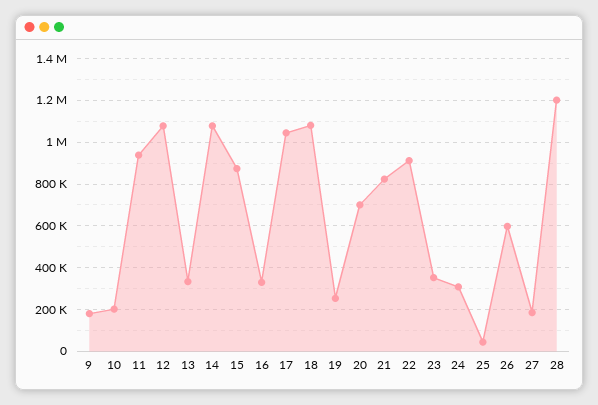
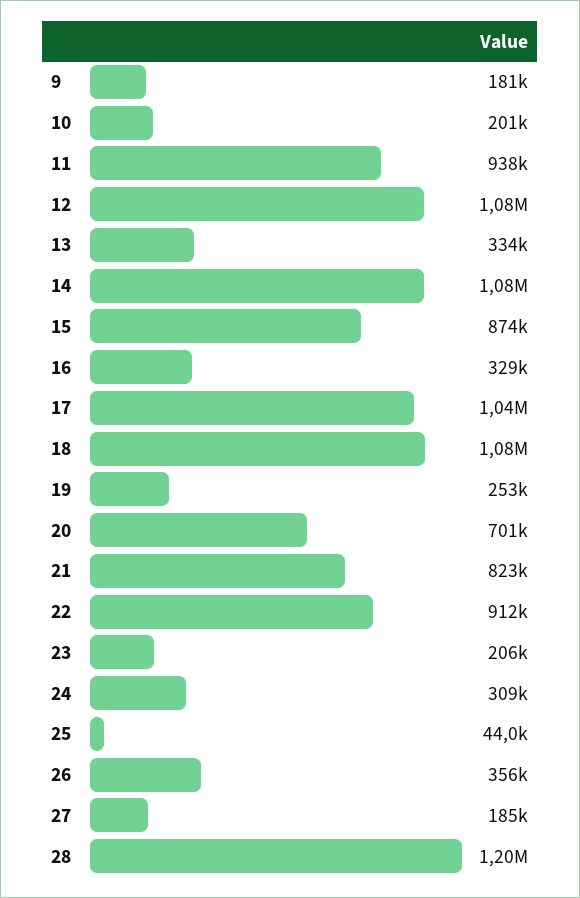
  {
    "9": 181000,
    "10": 201000,
    "11": 938000,
    "12": 1080000,
    "13": 334000,
    "14": 1080000,
    "15": 874000,
    "16": 329000,
    "17": 1040000,
    "18": 1080000,
    "19": 253000,
    "20": 701000,
    "21": 823000,
    "22": 912000,
-   "23": 350000,
+   "23": 206000,
    "24": 309000,
    "25": 44000,
-   "26": 600000,
+   "26": 356000,
    "27": 185000,
    "28": 1200000
  }

